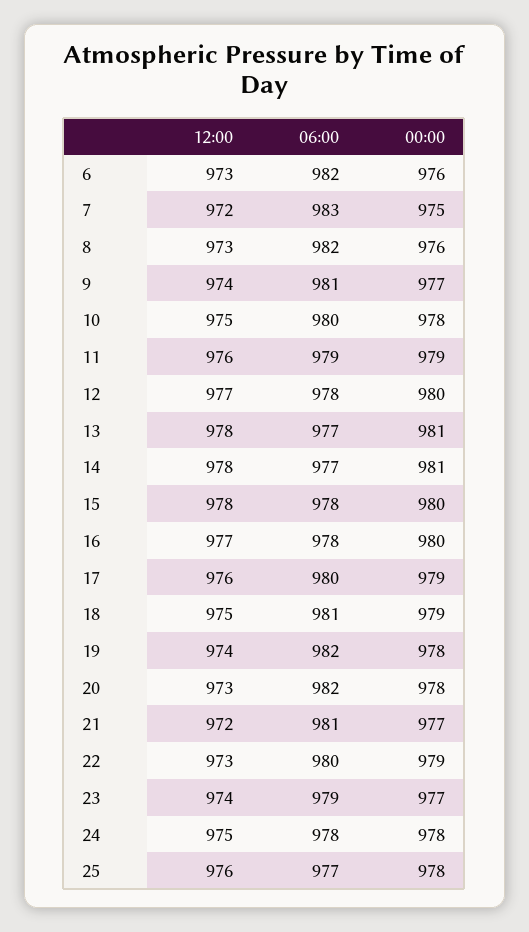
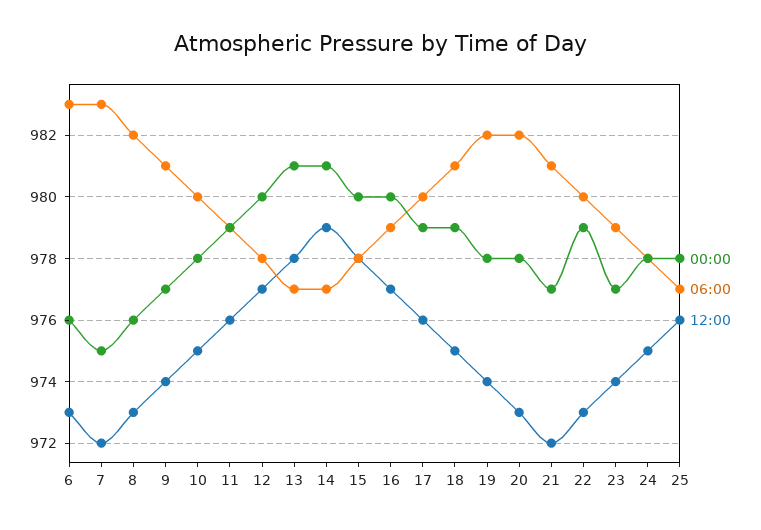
  {
    "12:00": {
      "6": 973,
      "7": 972,
      "8": 973,
      "9": 974,
      "10": 975,
      "11": 976,
      "12": 977,
      "13": 978,
-     "14": 978,
+     "14": 979,
      "15": 978,
      "16": 977,
      "17": 976,
      "18": 975,
      "19": 974,
      "20": 973,
      "21": 972,
      "22": 973,
      "23": 974,
      "24": 975,
      "25": 976
    },
    "06:00": {
-     "6": 982,
+     "6": 983,
      "7": 983,
      "8": 982,
      "9": 981,
      "10": 980,
      "11": 979,
      "12": 978,
      "13": 977,
      "14": 977,
      "15": 978,
-     "16": 978,
+     "16": 979,
      "17": 980,
      "18": 981,
      "19": 982,
      "20": 982,
      "21": 981,
      "22": 980,
      "23": 979,
      "24": 978,
      "25": 977
    },
    "00:00": {
      "6": 976,
      "7": 975,
      "8": 976,
      "9": 977,
      "10": 978,
      "11": 979,
      "12": 980,
      "13": 981,
      "14": 981,
      "15": 980,
      "16": 980,
      "17": 979,
      "18": 979,
      "19": 978,
      "20": 978,
      "21": 977,
      "22": 979,
      "23": 977,
      "24": 978,
      "25": 978
    }
  }

